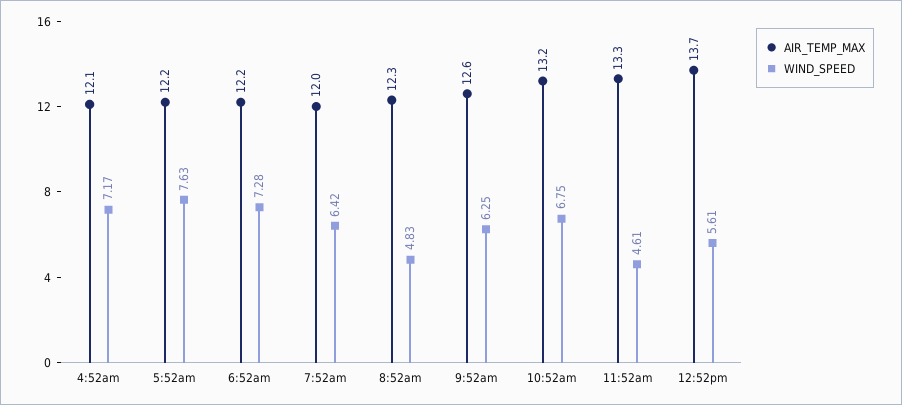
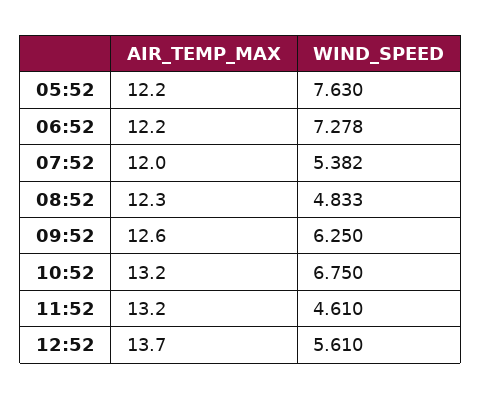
  {
    "AIR_TEMP_MAX": {
-     "4:52am": 12.1,
      "5:52am": 12.2,
      "6:52am": 12.2,
      "7:52am": 12,
      "8:52am": 12.3,
      "9:52am": 12.6,
      "10:52am": 13.2,
-     "11:52am": 13.3,
+     "11:52am": 13.2,
      "12:52pm": 13.7
    },
    "WIND_SPEED": {
-     "4:52am": 7.17,
      "5:52am": 7.63,
      "6:52am": 7.278,
-     "7:52am": 6.42,
+     "7:52am": 5.382,
      "8:52am": 4.833,
      "9:52am": 6.25,
      "10:52am": 6.75,
      "11:52am": 4.61,
      "12:52pm": 5.61
    }
  }

